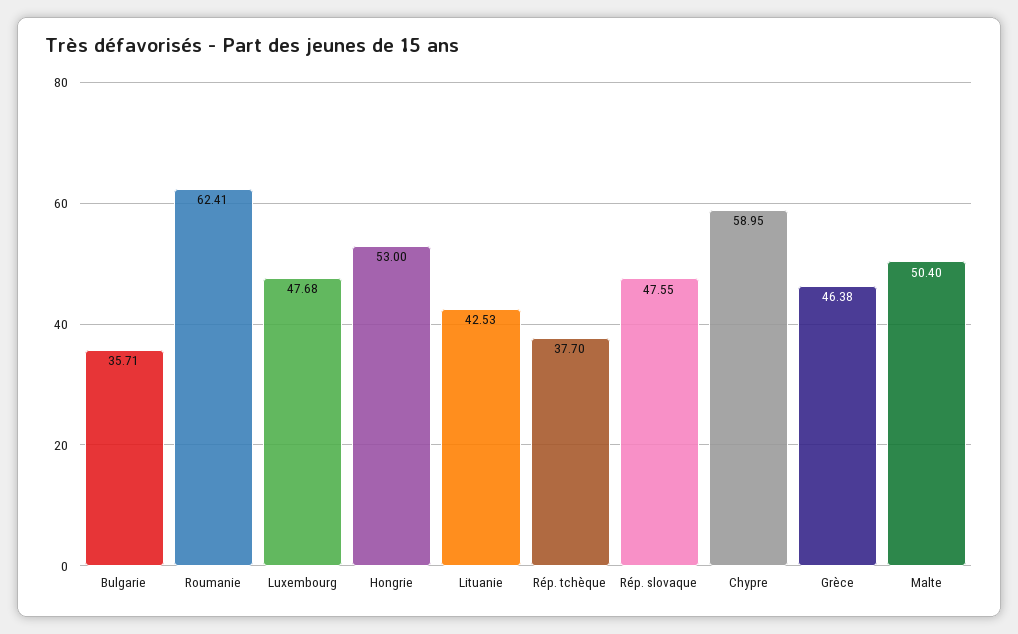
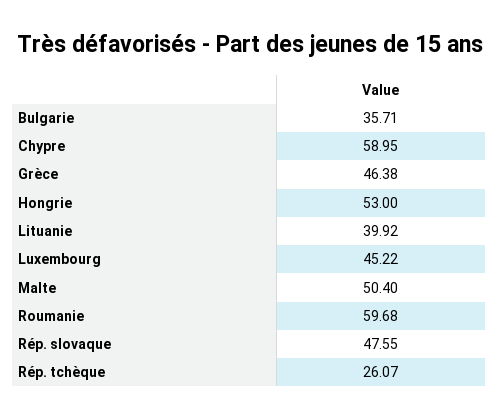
  {
    "Bulgarie": 35.71,
-   "Roumanie": 62.41,
+   "Roumanie": 59.68,
-   "Luxembourg": 47.68,
+   "Luxembourg": 45.22,
    "Hongrie": 53,
-   "Lituanie": 42.53,
+   "Lituanie": 39.92,
-   "Rép. tchèque": 37.7,
+   "Rép. tchèque": 26.07,
    "Rép. slovaque": 47.55,
    "Chypre": 58.95,
    "Grèce": 46.38,
    "Malte": 50.4
  }

